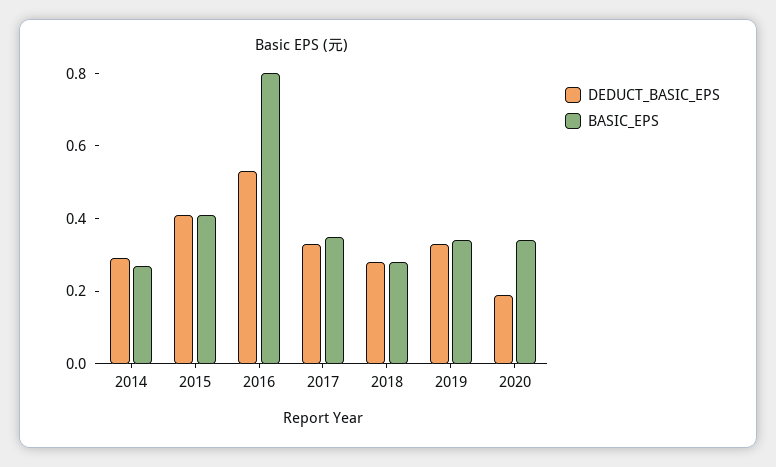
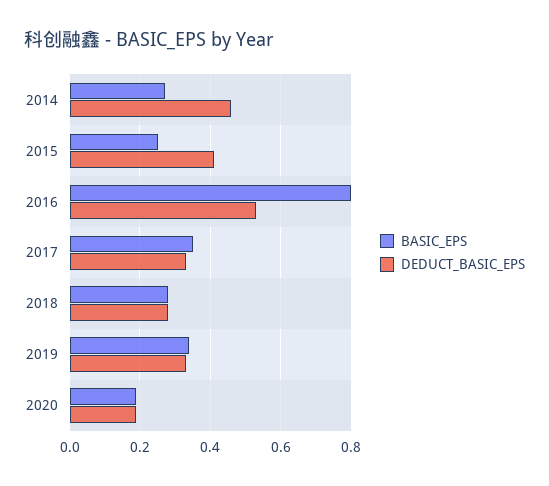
  {
    "DEDUCT_BASIC_EPS": {
-     "2014": 0.3,
+     "2014": 0.45,
      "2015": 0.4,
      "2016": 0.55,
      "2017": 0.35,
      "2018": 0.3,
      "2019": 0.35,
      "2020": 0.2
    },
    "BASIC_EPS": {
      "2014": 0.25,
-     "2015": 0.4,
+     "2015": 0.25,
      "2016": 0.8,
      "2017": 0.35,
      "2018": 0.3,
      "2019": 0.35,
-     "2020": 0.35
+     "2020": 0.2
    }
  }

